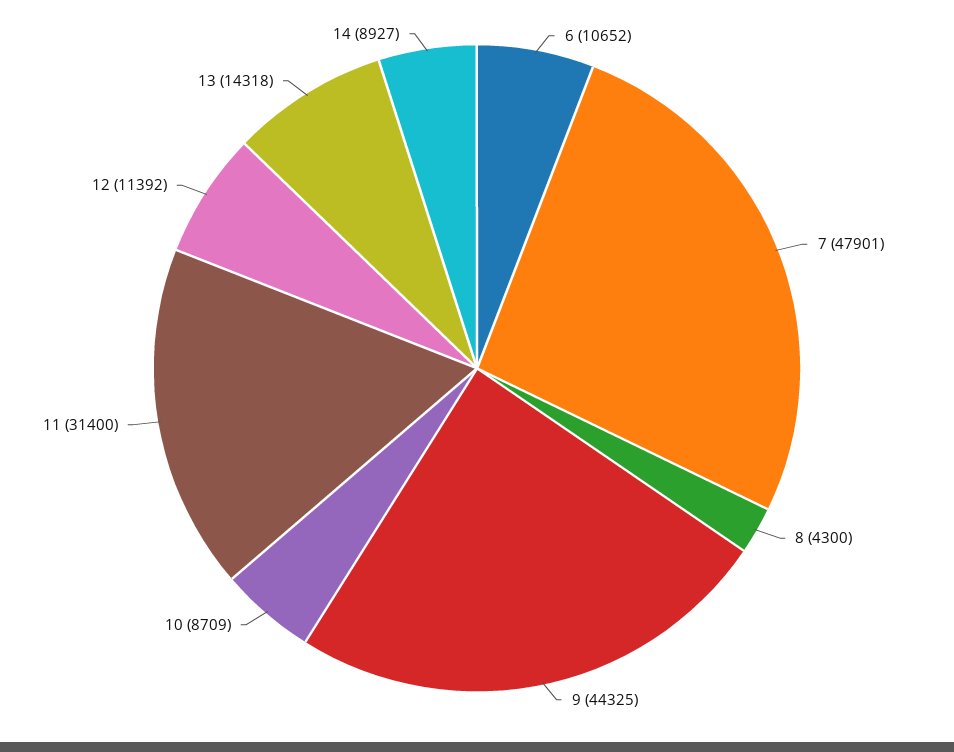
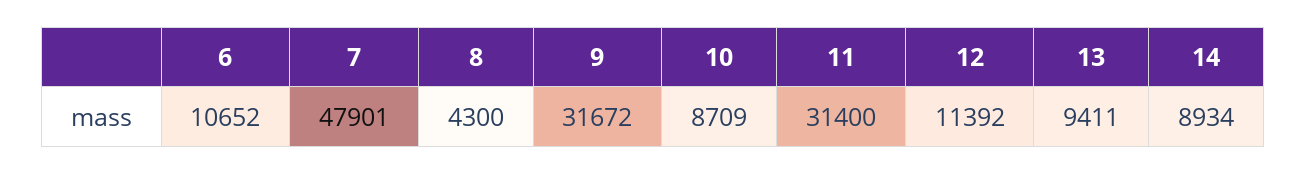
  {
    "6": 10652,
    "7": 47901,
    "8": 4300,
-   "9": 44325,
+   "9": 31672,
    "10": 8709,
    "11": 31400,
    "12": 11392,
-   "13": 14318,
+   "13": 9411,
-   "14": 8927
+   "14": 8934
  }

